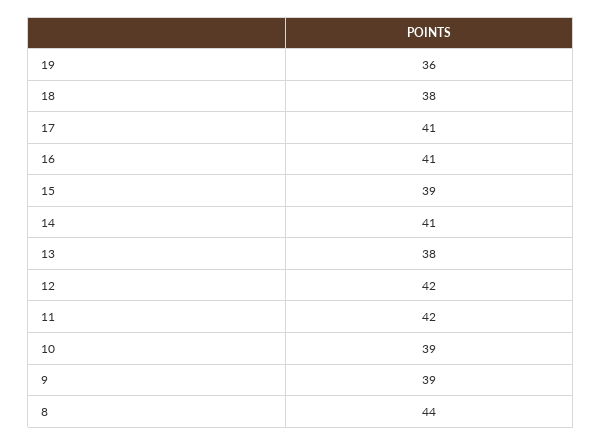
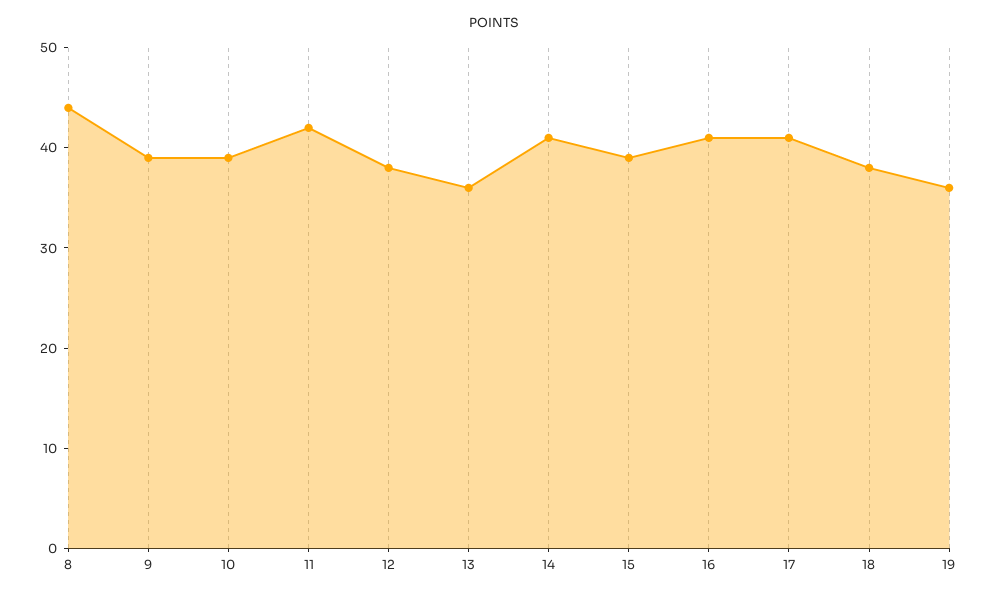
  {
    "19": 36,
    "18": 38,
    "17": 41,
    "16": 41,
    "15": 39,
    "14": 41,
-   "13": 38,
+   "13": 36,
-   "12": 42,
+   "12": 38,
    "11": 42,
    "10": 39,
    "9": 39,
    "8": 44
  }

